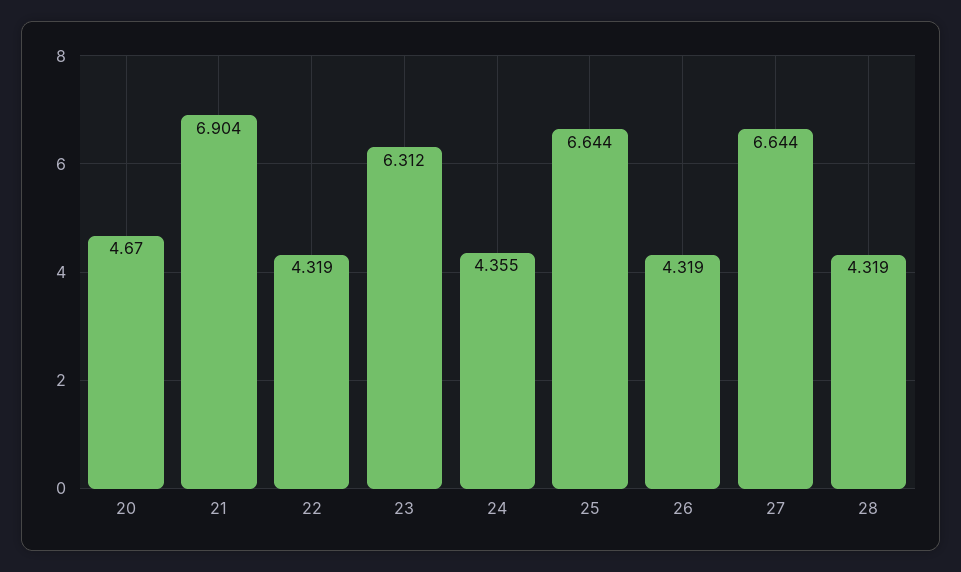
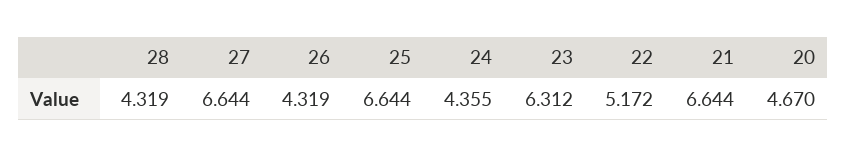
  {
    "20": 4.67,
-   "21": 6.904,
+   "21": 6.644,
-   "22": 4.319,
+   "22": 5.172,
    "23": 6.312,
    "24": 4.355,
    "25": 6.644,
    "26": 4.319,
    "27": 6.644,
    "28": 4.319
  }

